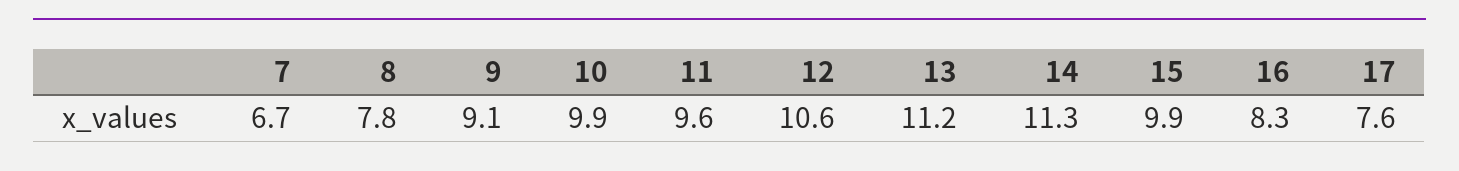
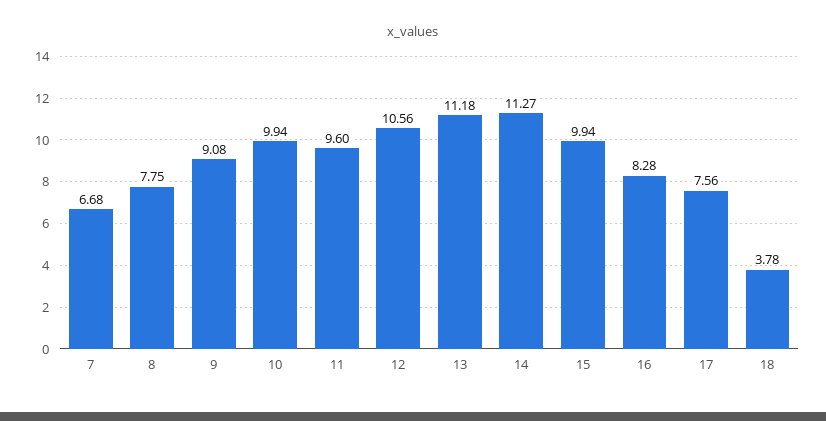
  {
    "7": 6.68,
    "8": 7.75,
    "9": 9.08,
    "10": 9.94,
    "11": 9.6,
    "12": 10.56,
    "13": 11.18,
    "14": 11.27,
    "15": 9.94,
    "16": 8.28,
-   "17": 7.56
+   "17": 7.56,
+   "18": 3.78
  }

